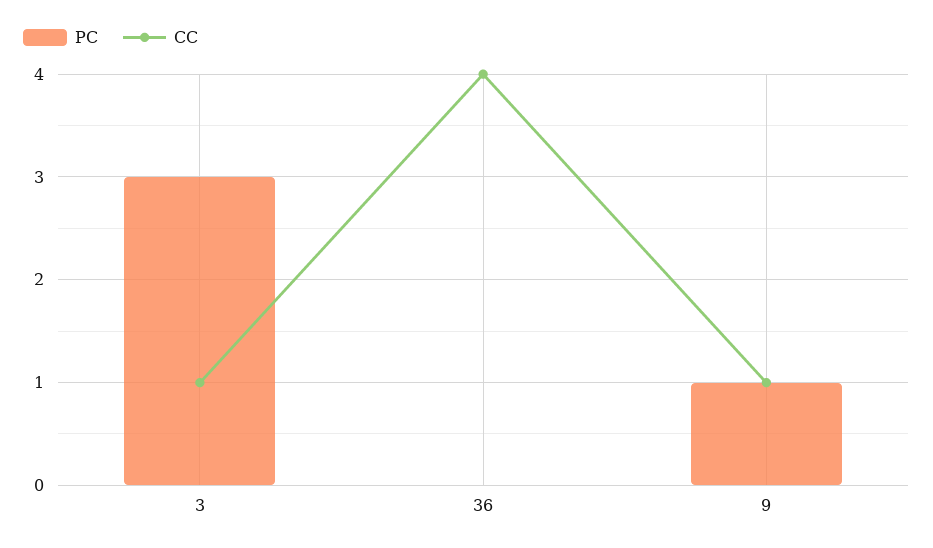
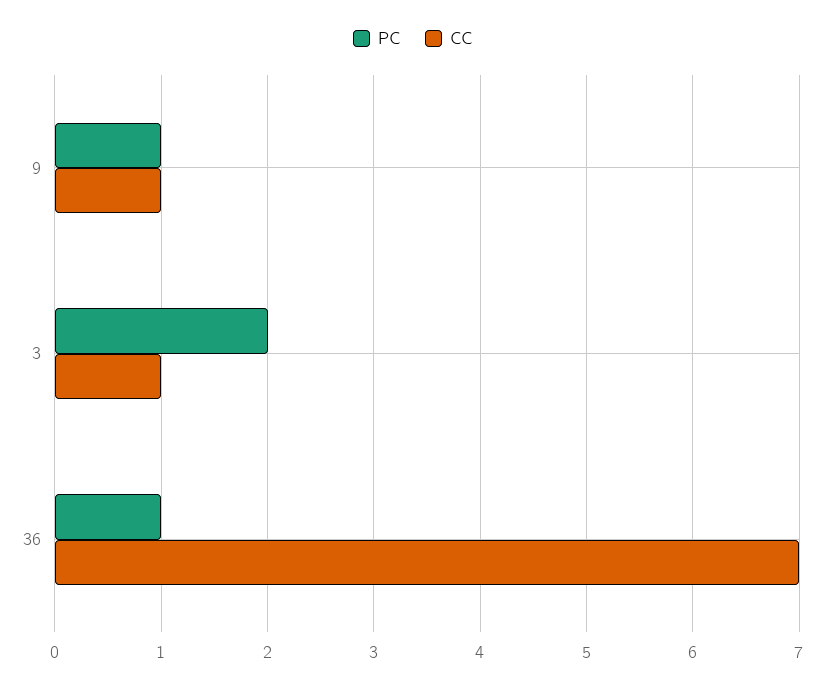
  {
    "PC": {
-     "3": 3,
+     "3": 2,
-     "36": 0,
+     "36": 1,
      "9": 1
    },
    "CC": {
      "3": 1,
-     "36": 4,
+     "36": 7,
      "9": 1
    }
  }

